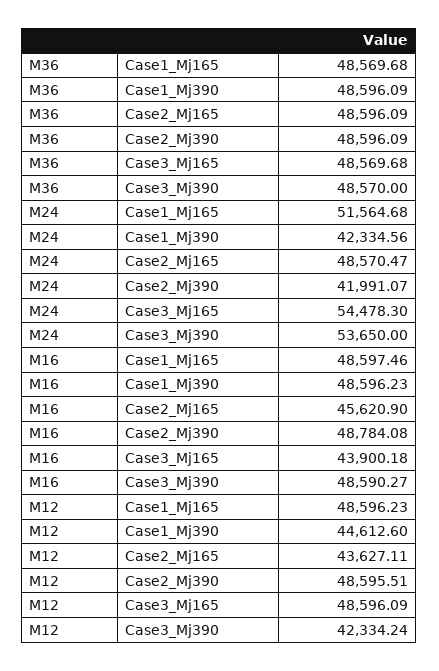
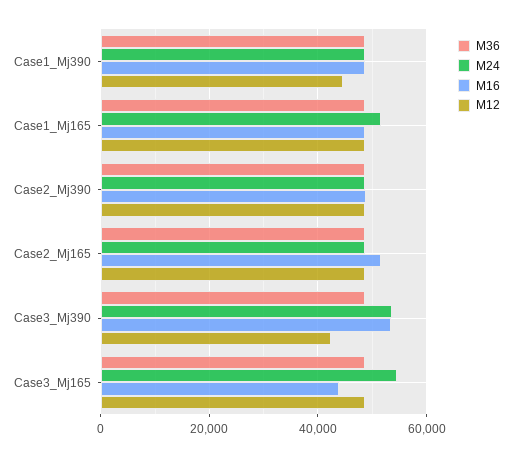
  {
    "M36": {
      "Case1_Mj165": 48569.68,
      "Case1_Mj390": 48596.09,
      "Case2_Mj165": 48596.09,
      "Case2_Mj390": 48596.09,
      "Case3_Mj165": 48569.68,
      "Case3_Mj390": 48570
    },
    "M24": {
      "Case1_Mj165": 51564.68,
-     "Case1_Mj390": 42334.56,
+     "Case1_Mj390": 48000,
      "Case2_Mj165": 48570.47,
-     "Case2_Mj390": 41991.07,
+     "Case2_Mj390": 48000,
      "Case3_Mj165": 54478.3,
      "Case3_Mj390": 53650
    },
    "M16": {
      "Case1_Mj165": 48597.46,
      "Case1_Mj390": 48596.23,
-     "Case2_Mj165": 45620.9,
+     "Case2_Mj165": 52000,
      "Case2_Mj390": 48784.08,
      "Case3_Mj165": 43900.18,
-     "Case3_Mj390": 48590.27
+     "Case3_Mj390": 54000
    },
    "M12": {
      "Case1_Mj165": 48596.23,
      "Case1_Mj390": 44612.6,
-     "Case2_Mj165": 43627.11,
+     "Case2_Mj165": 48000,
      "Case2_Mj390": 48595.51,
      "Case3_Mj165": 48596.09,
      "Case3_Mj390": 42334.24
    }
  }

